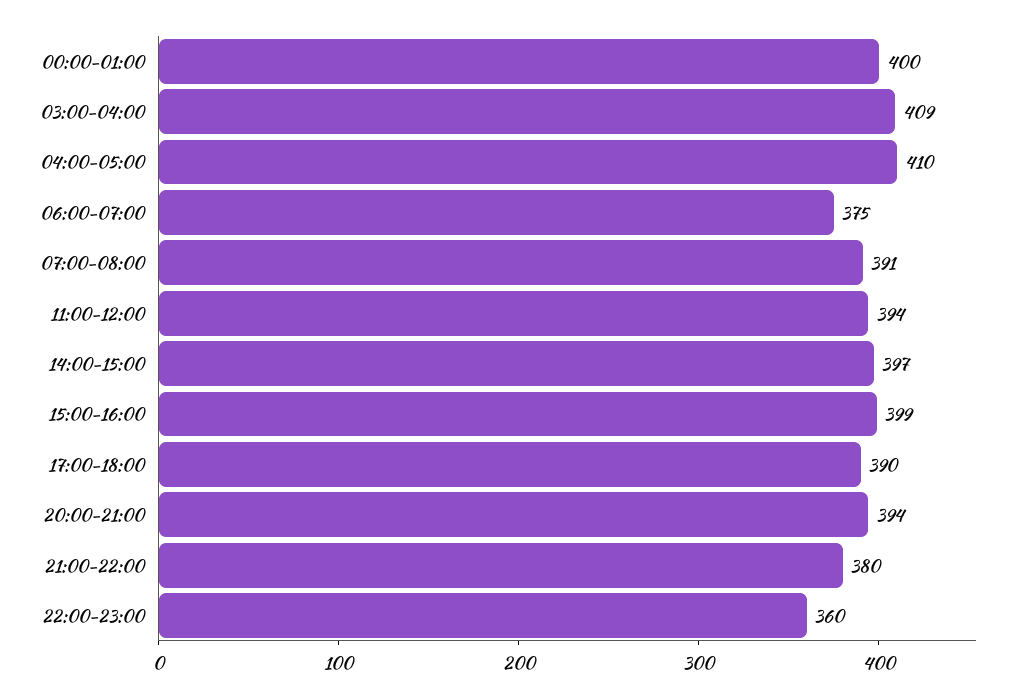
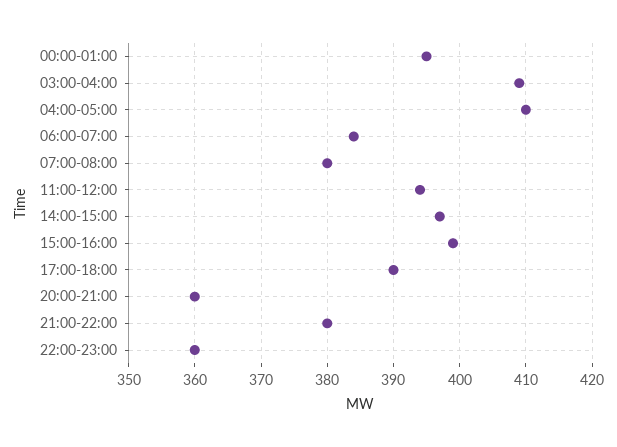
  {
-   "00:00-01:00": 400,
+   "00:00-01:00": 395,
    "03:00-04:00": 409,
    "04:00-05:00": 410,
-   "06:00-07:00": 375,
+   "06:00-07:00": 384,
-   "07:00-08:00": 391,
+   "07:00-08:00": 380,
    "11:00-12:00": 394,
    "14:00-15:00": 397,
    "15:00-16:00": 399,
    "17:00-18:00": 390,
-   "20:00-21:00": 394,
+   "20:00-21:00": 360,
    "21:00-22:00": 380,
    "22:00-23:00": 360
  }

